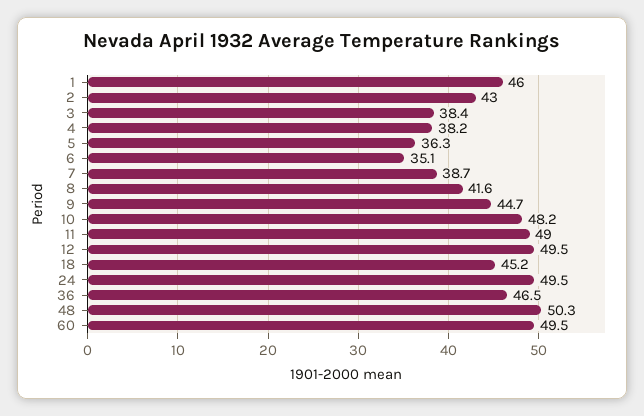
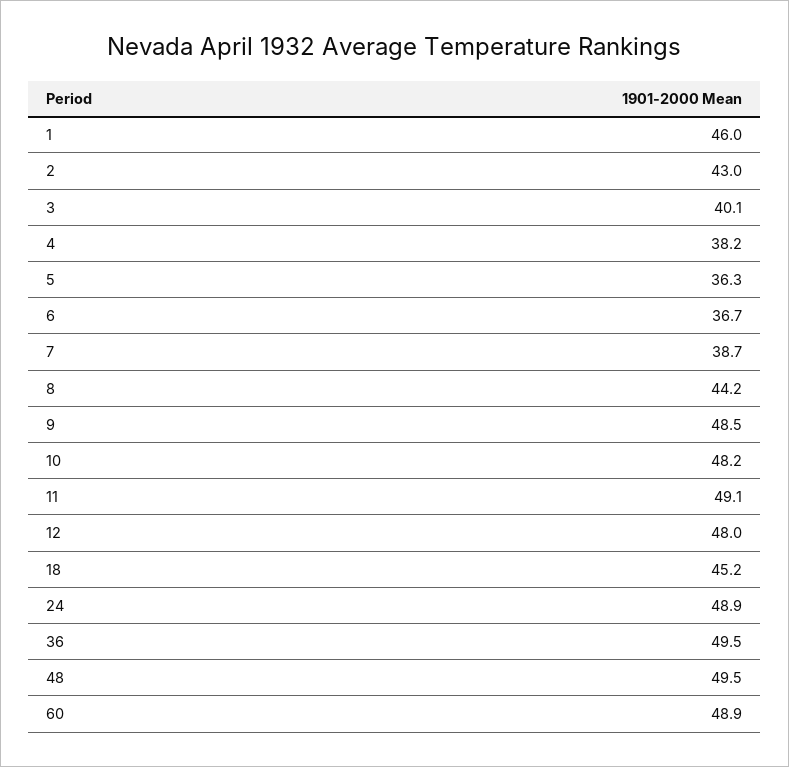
  {
    "1": 46,
    "2": 43,
-   "3": 38.4,
+   "3": 40.1,
    "4": 38.2,
    "5": 36.3,
-   "6": 35.1,
+   "6": 36.7,
    "7": 38.7,
-   "8": 41.6,
+   "8": 44.2,
-   "9": 44.7,
+   "9": 48.5,
    "10": 48.2,
-   "11": 49,
+   "11": 49.1,
-   "12": 49.5,
+   "12": 48,
    "18": 45.2,
-   "24": 49.5,
+   "24": 48.9,
-   "36": 46.5,
+   "36": 49.5,
-   "48": 50.3,
+   "48": 49.5,
-   "60": 49.5
+   "60": 48.9
  }

